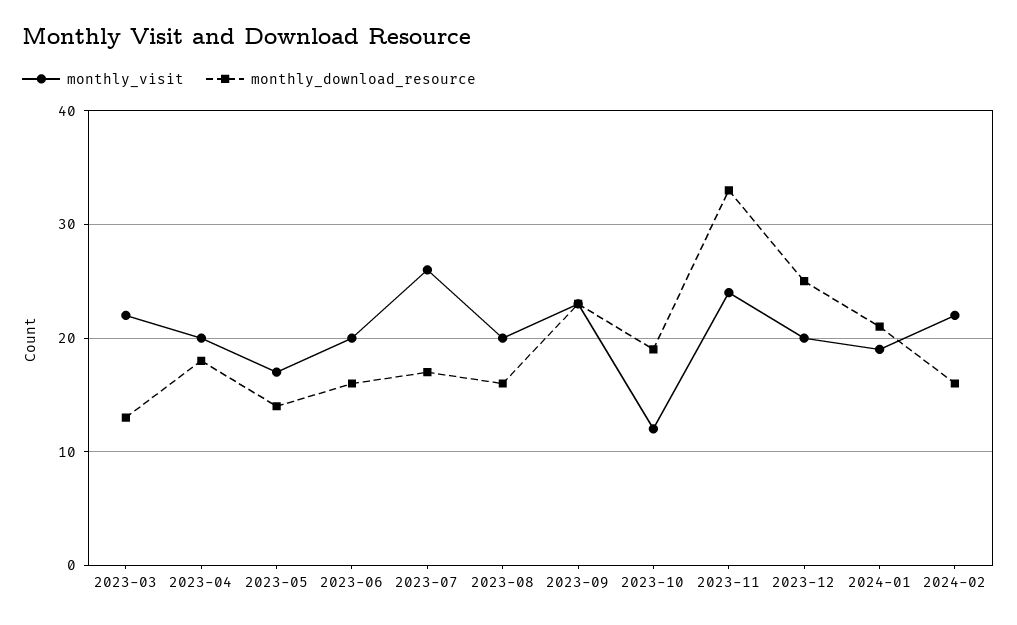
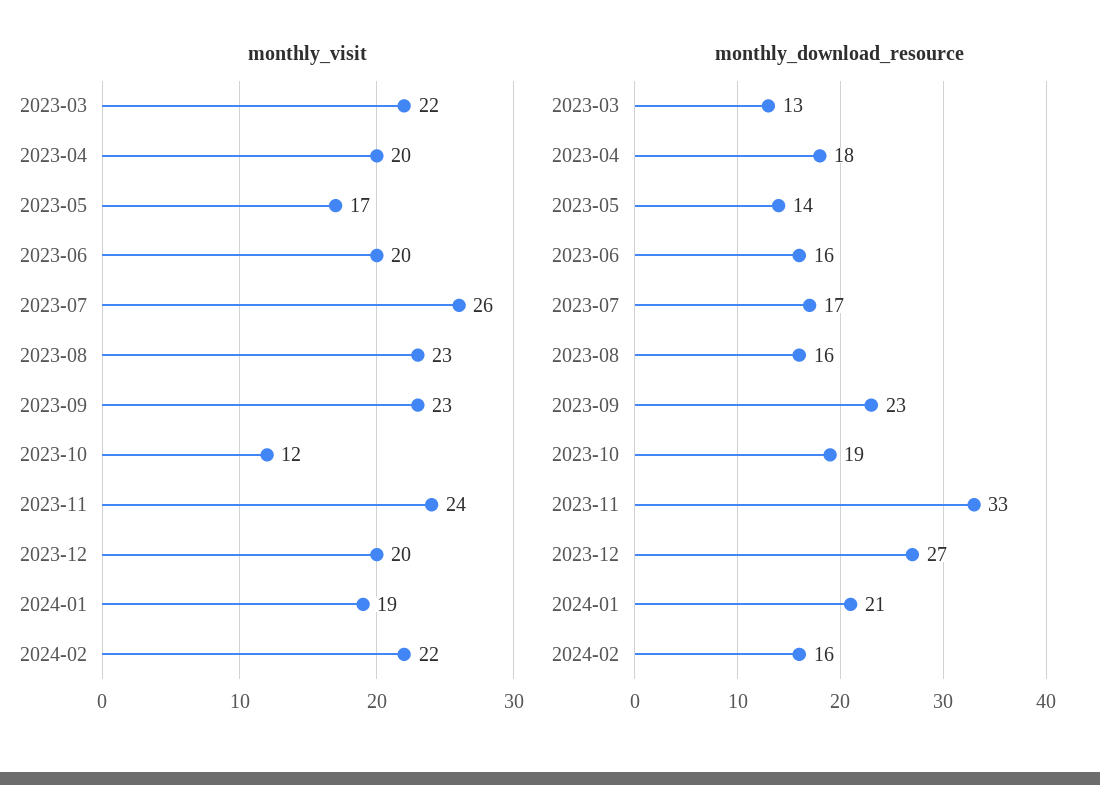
  {
    "monthly_visit": {
      "2023-03": 22,
      "2023-04": 20,
      "2023-05": 17,
      "2023-06": 20,
      "2023-07": 26,
-     "2023-08": 20,
+     "2023-08": 23,
      "2023-09": 23,
      "2023-10": 12,
      "2023-11": 24,
      "2023-12": 20,
      "2024-01": 19,
      "2024-02": 22
    },
    "monthly_download_resource": {
      "2023-03": 13,
      "2023-04": 18,
      "2023-05": 14,
      "2023-06": 16,
      "2023-07": 17,
      "2023-08": 16,
      "2023-09": 23,
      "2023-10": 19,
      "2023-11": 33,
-     "2023-12": 25,
+     "2023-12": 27,
      "2024-01": 21,
      "2024-02": 16
    }
  }

